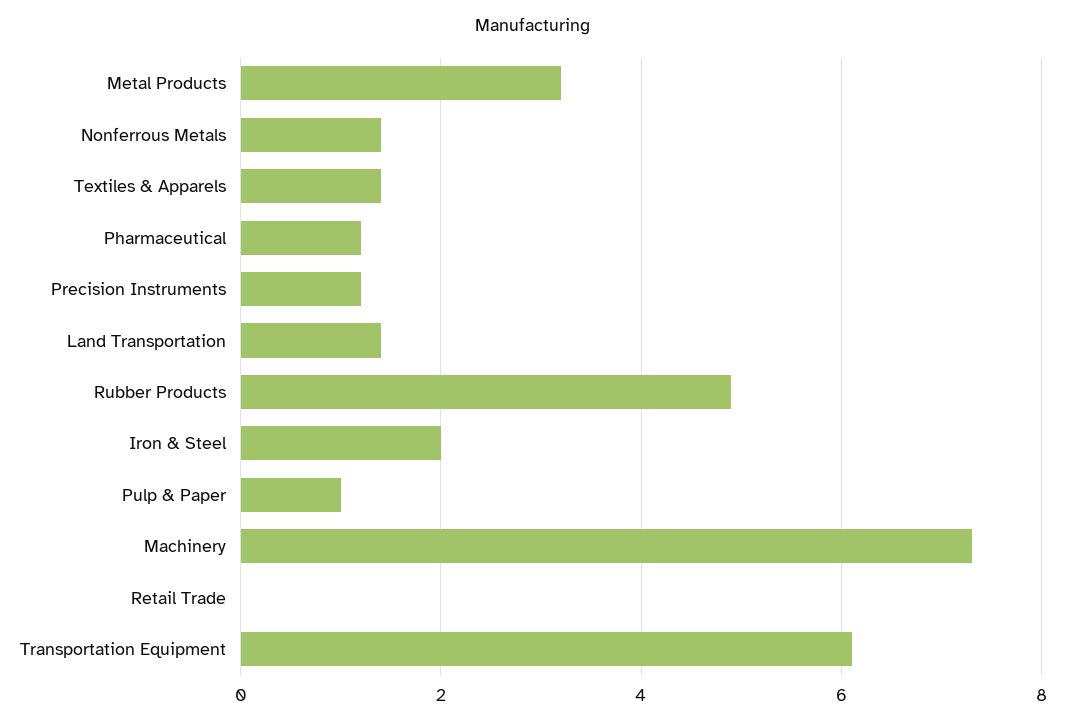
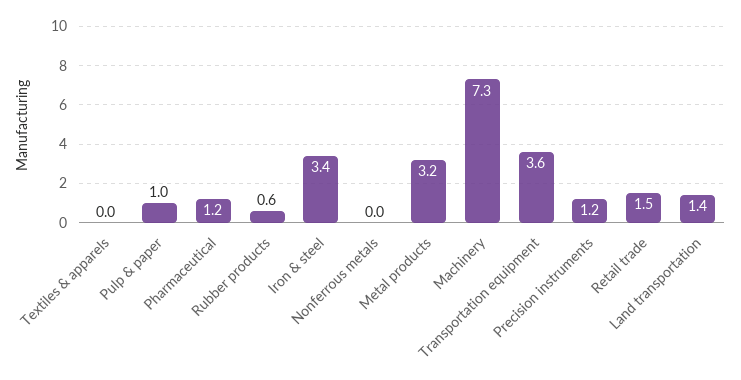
  {
    "Metal Products": 3.2,
-   "Nonferrous Metals": 1.5,
+   "Nonferrous Metals": 0,
-   "Textiles & Apparels": 1.5,
+   "Textiles & Apparels": 0,
    "Pharmaceutical": 1.2,
    "Precision Instruments": 1.2,
    "Land Transportation": 1.4,
-   "Rubber Products": 5,
+   "Rubber Products": 0.6,
-   "Iron & Steel": 2,
+   "Iron & Steel": 3.4,
    "Pulp & Paper": 1,
    "Machinery": 7.3,
-   "Retail Trade": 0,
+   "Retail Trade": 1.5,
-   "Transportation Equipment": 6
+   "Transportation Equipment": 3.6
  }

